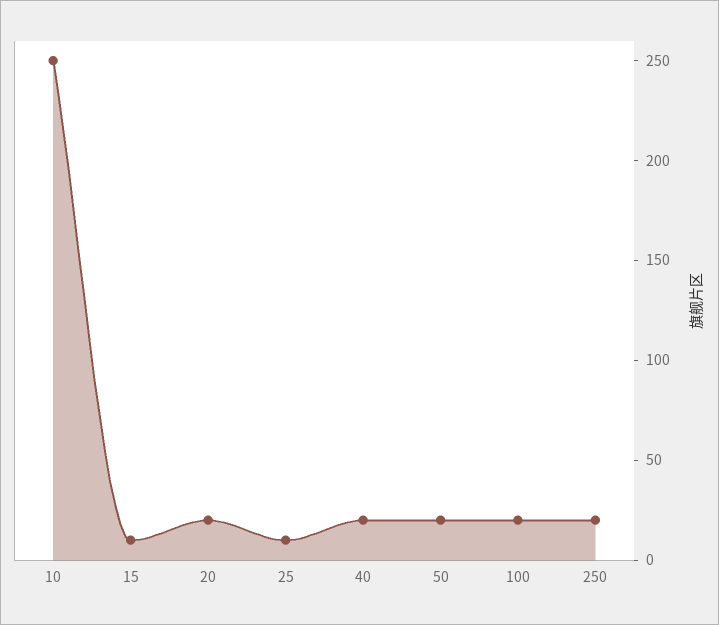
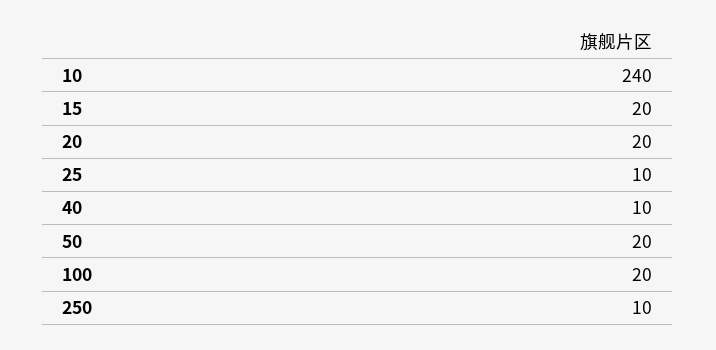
  {
-   "10": 250,
+   "10": 240,
-   "15": 10,
+   "15": 20,
    "20": 20,
    "25": 10,
-   "40": 20,
+   "40": 10,
    "50": 20,
    "100": 20,
-   "250": 20
+   "250": 10
  }

